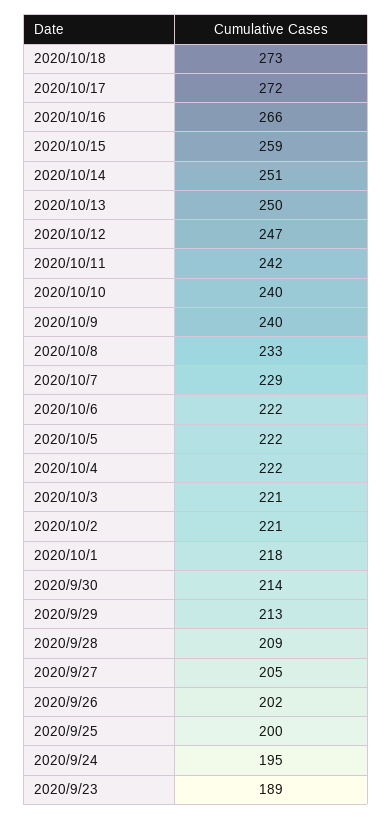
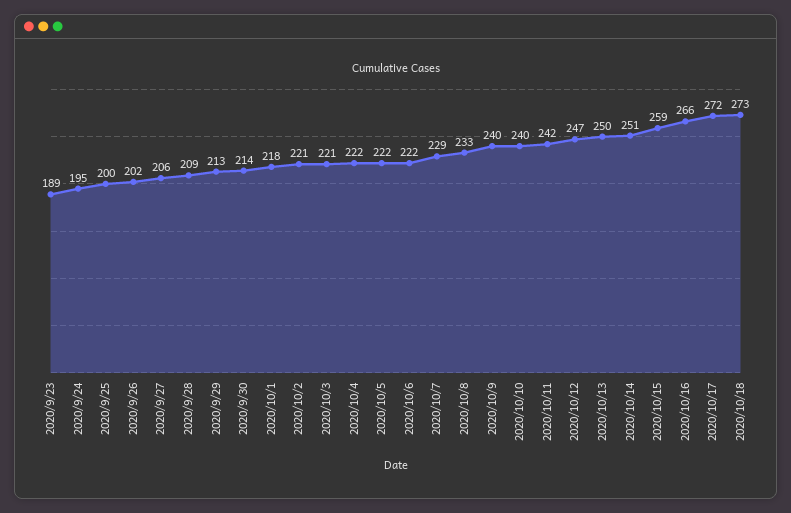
  {
    "2020/10/18": 273,
    "2020/10/17": 272,
    "2020/10/16": 266,
    "2020/10/15": 259,
    "2020/10/14": 251,
    "2020/10/13": 250,
    "2020/10/12": 247,
    "2020/10/11": 242,
    "2020/10/10": 240,
    "2020/10/9": 240,
    "2020/10/8": 233,
    "2020/10/7": 229,
    "2020/10/6": 222,
    "2020/10/5": 222,
    "2020/10/4": 222,
    "2020/10/3": 221,
    "2020/10/2": 221,
    "2020/10/1": 218,
    "2020/9/30": 214,
    "2020/9/29": 213,
    "2020/9/28": 209,
-   "2020/9/27": 205,
+   "2020/9/27": 206,
    "2020/9/26": 202,
    "2020/9/25": 200,
    "2020/9/24": 195,
    "2020/9/23": 189
  }

